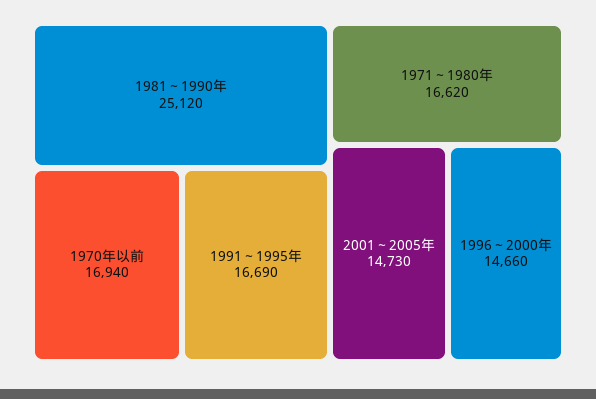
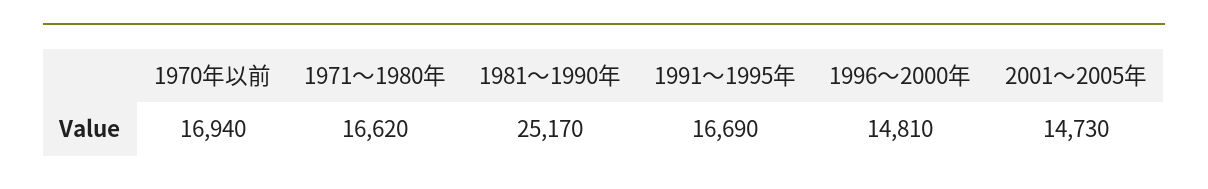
  {
-   "1981～1990年": 25120,
+   "1981～1990年": 25170,
    "1970年以前": 16940,
    "1991～1995年": 16690,
    "1971～1980年": 16620,
    "2001～2005年": 14730,
-   "1996～2000年": 14660
+   "1996～2000年": 14810
  }

